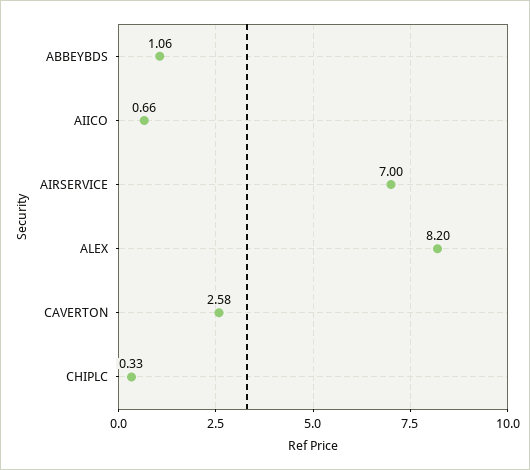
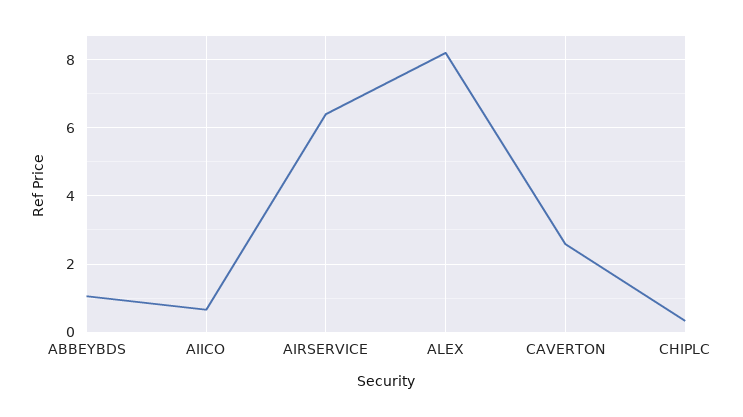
  {
    "ABBEYBDS": 1.06,
    "AIICO": 0.66,
-   "AIRSERVICE": 7,
+   "AIRSERVICE": 6.4,
    "ALEX": 8.2,
    "CAVERTON": 2.58,
    "CHIPLC": 0.33
  }

